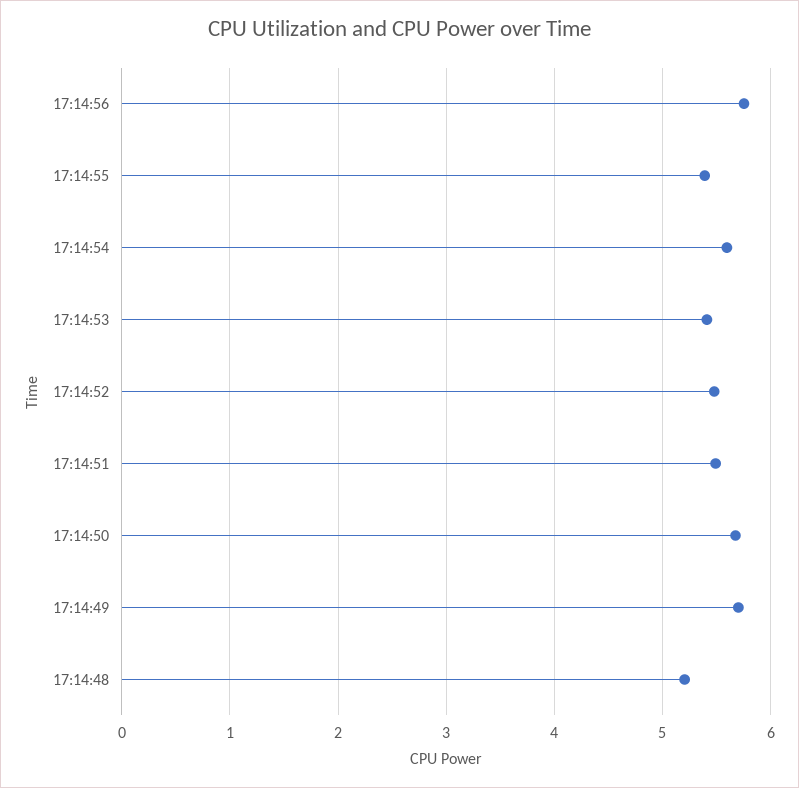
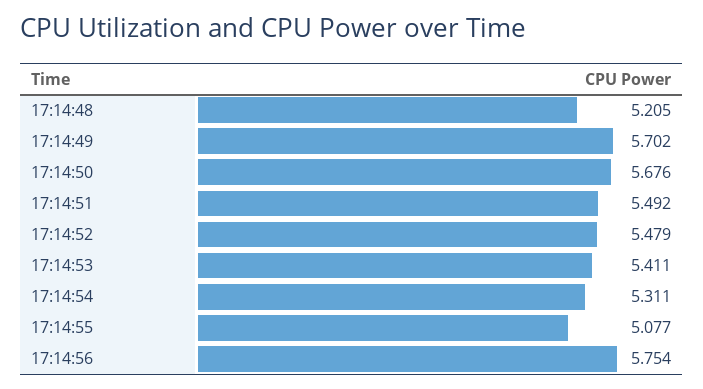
  {
    "17:14:56": 5.754,
-   "17:14:55": 5.4,
+   "17:14:55": 5.077,
-   "17:14:54": 5.6,
+   "17:14:54": 5.311,
    "17:14:53": 5.411,
    "17:14:52": 5.479,
    "17:14:51": 5.492,
    "17:14:50": 5.676,
    "17:14:49": 5.702,
    "17:14:48": 5.205
  }

